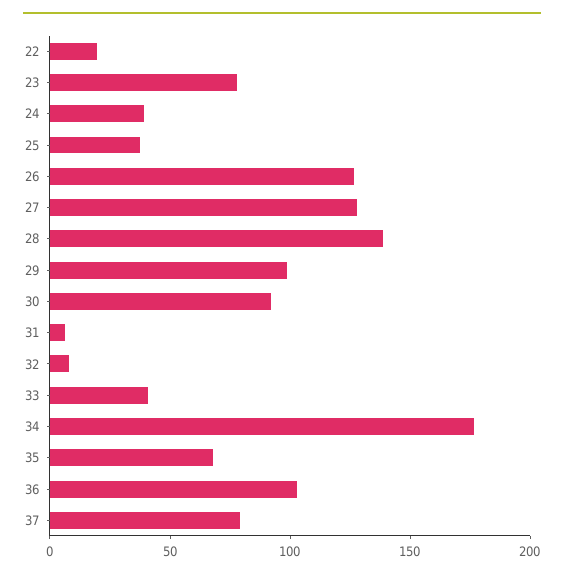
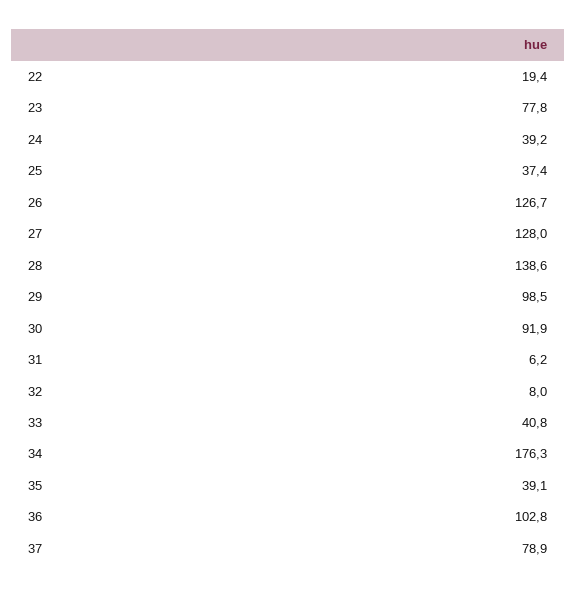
  {
    "22": 19.4,
    "23": 77.8,
    "24": 39.2,
    "25": 37.4,
    "26": 126.7,
    "27": 128,
    "28": 138.6,
    "29": 98.5,
    "30": 91.9,
    "31": 6.2,
    "32": 8,
    "33": 40.8,
    "34": 176.3,
-   "35": 70,
+   "35": 39.1,
    "36": 102.8,
    "37": 78.9
  }

